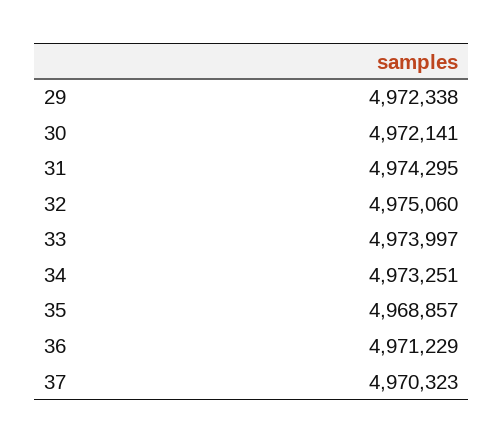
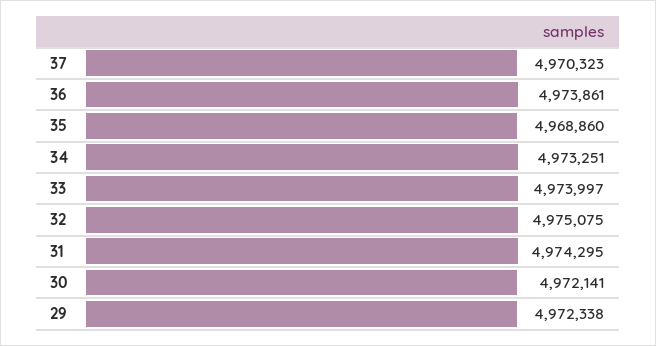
  {
    "29": 4972338,
    "30": 4972141,
    "31": 4974295,
-   "32": 4975060,
+   "32": 4975075,
    "33": 4973997,
    "34": 4973251,
-   "35": 4968857,
+   "35": 4968860,
-   "36": 4971229,
+   "36": 4973861,
    "37": 4970323
  }

